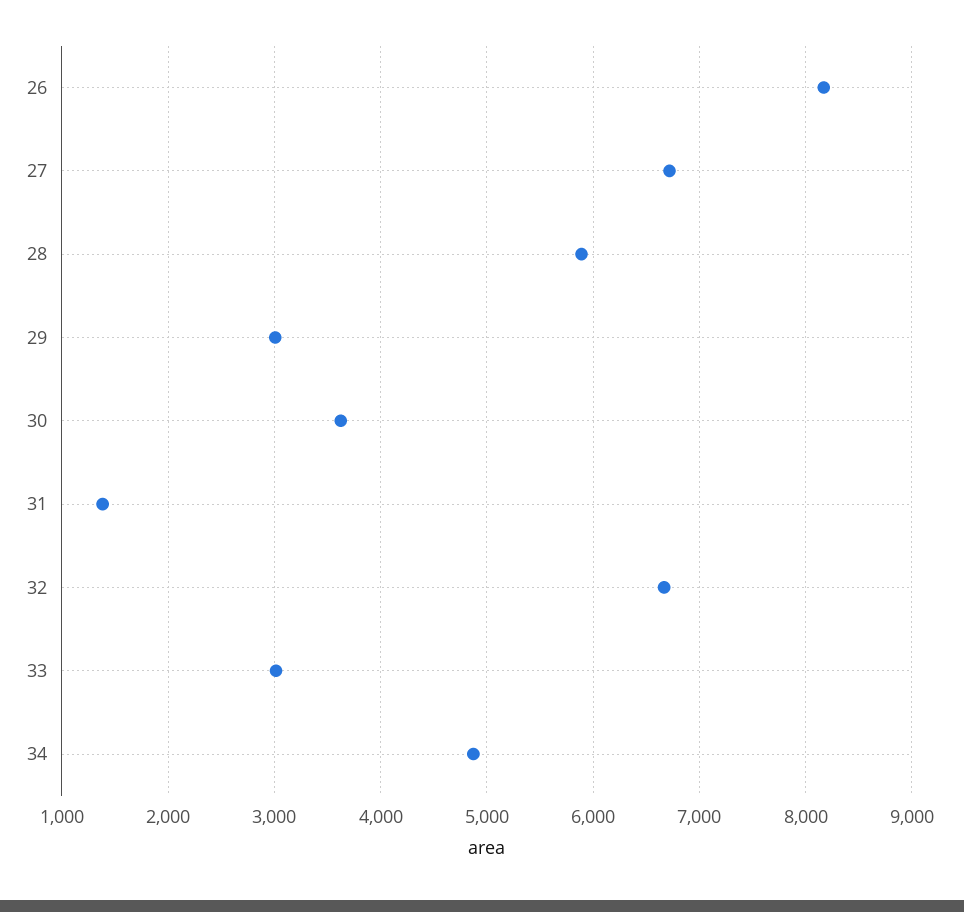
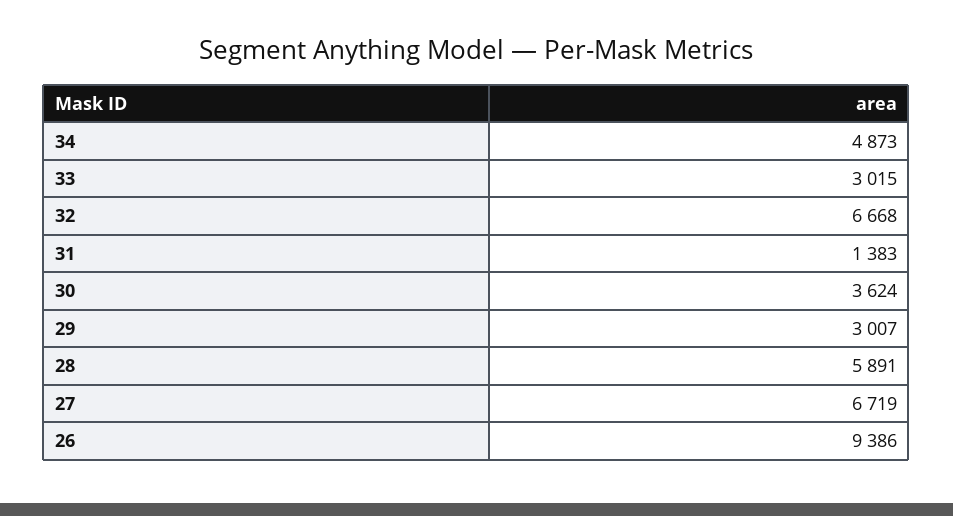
  {
-   "26": 8200,
+   "26": 9386,
    "27": 6719,
    "28": 5891,
    "29": 3007,
    "30": 3624,
    "31": 1383,
    "32": 6668,
    "33": 3015,
    "34": 4873
  }

